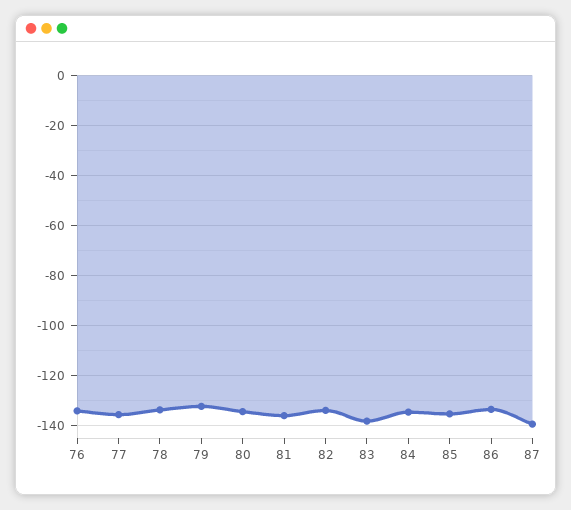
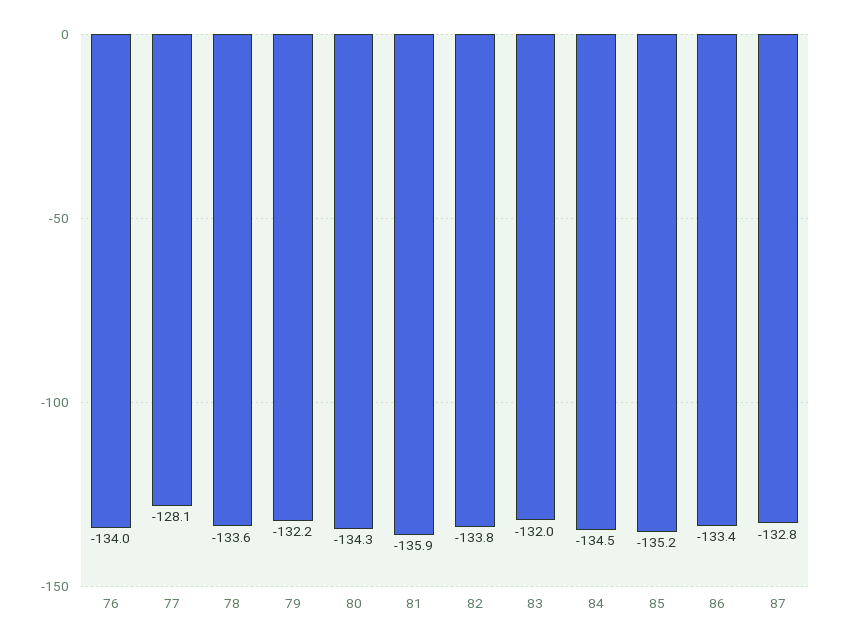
  {
    "76": -134,
-   "77": -135,
+   "77": -128.1,
    "78": -133.6,
    "79": -132.2,
    "80": -134.3,
    "81": -135.9,
    "82": -133.8,
-   "83": -137.5,
+   "83": -132,
    "84": -134.5,
    "85": -135.2,
    "86": -133.4,
-   "87": -140
+   "87": -132.8
  }

